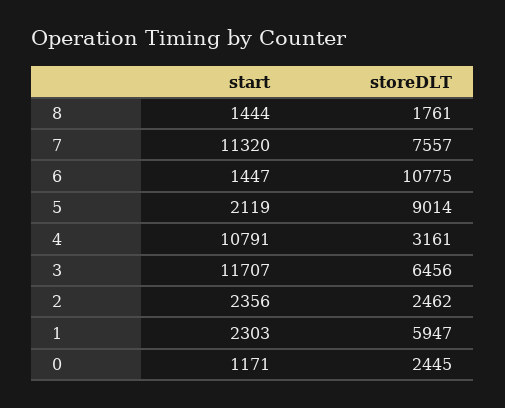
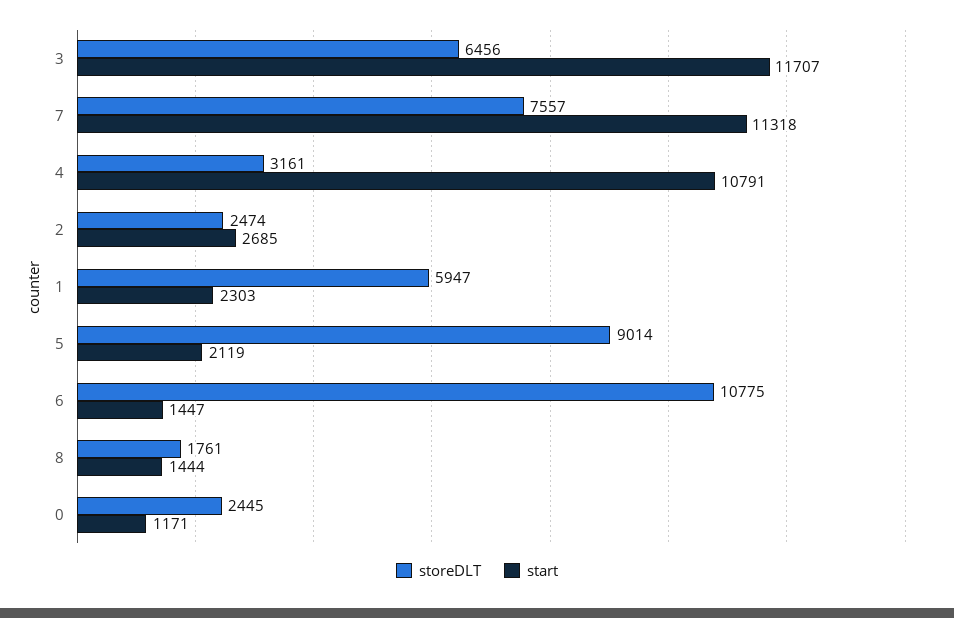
  {
    "start": {
      "8": 1444,
-     "7": 11320,
+     "7": 11318,
      "6": 1447,
      "5": 2119,
      "4": 10791,
      "3": 11707,
-     "2": 2356,
+     "2": 2685,
      "1": 2303,
      "0": 1171
    },
    "storeDLT": {
      "8": 1761,
      "7": 7557,
      "6": 10775,
      "5": 9014,
      "4": 3161,
      "3": 6456,
-     "2": 2462,
+     "2": 2474,
      "1": 5947,
      "0": 2445
    }
  }

